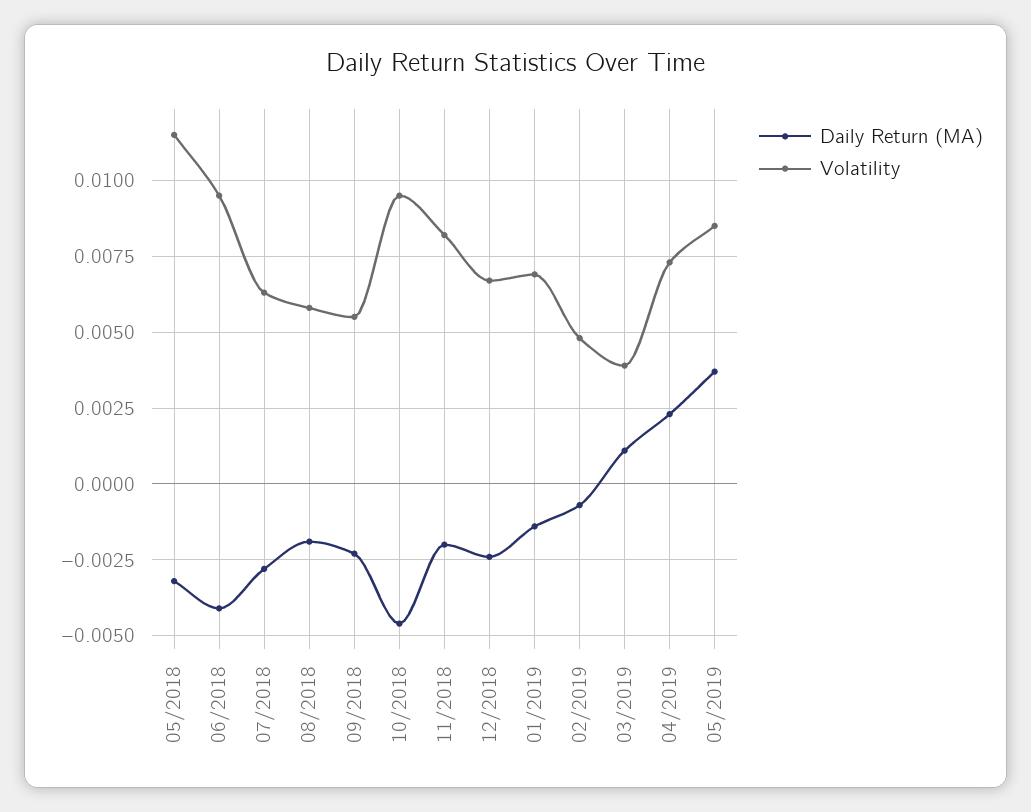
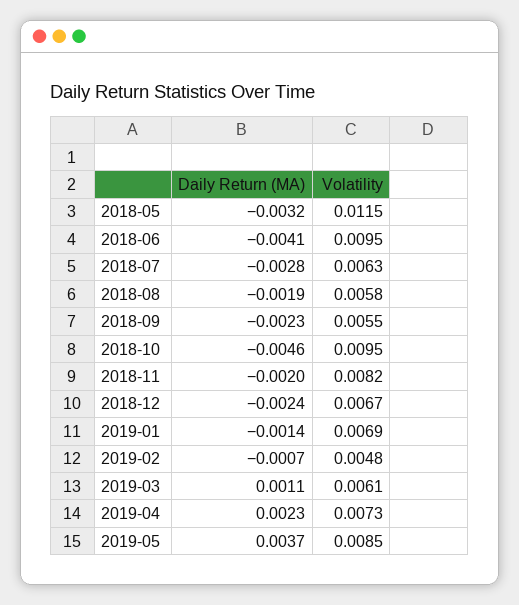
  {
    "Daily Return (MA)": {
      "05/2018": -0.0032,
      "06/2018": -0.0041,
      "07/2018": -0.0028,
      "08/2018": -0.0019,
      "09/2018": -0.0023,
      "10/2018": -0.0046,
      "11/2018": -0.002,
      "12/2018": -0.0024,
      "01/2019": -0.0014,
      "02/2019": -0.0007,
      "03/2019": 0.0011,
      "04/2019": 0.0023,
      "05/2019": 0.0037
    },
    "Volatility": {
      "05/2018": 0.0115,
      "06/2018": 0.0095,
      "07/2018": 0.0063,
      "08/2018": 0.0058,
      "09/2018": 0.0055,
      "10/2018": 0.0095,
      "11/2018": 0.0082,
      "12/2018": 0.0067,
      "01/2019": 0.0069,
      "02/2019": 0.0048,
-     "03/2019": 0.004,
+     "03/2019": 0.0061,
      "04/2019": 0.0073,
      "05/2019": 0.0085
    }
  }

